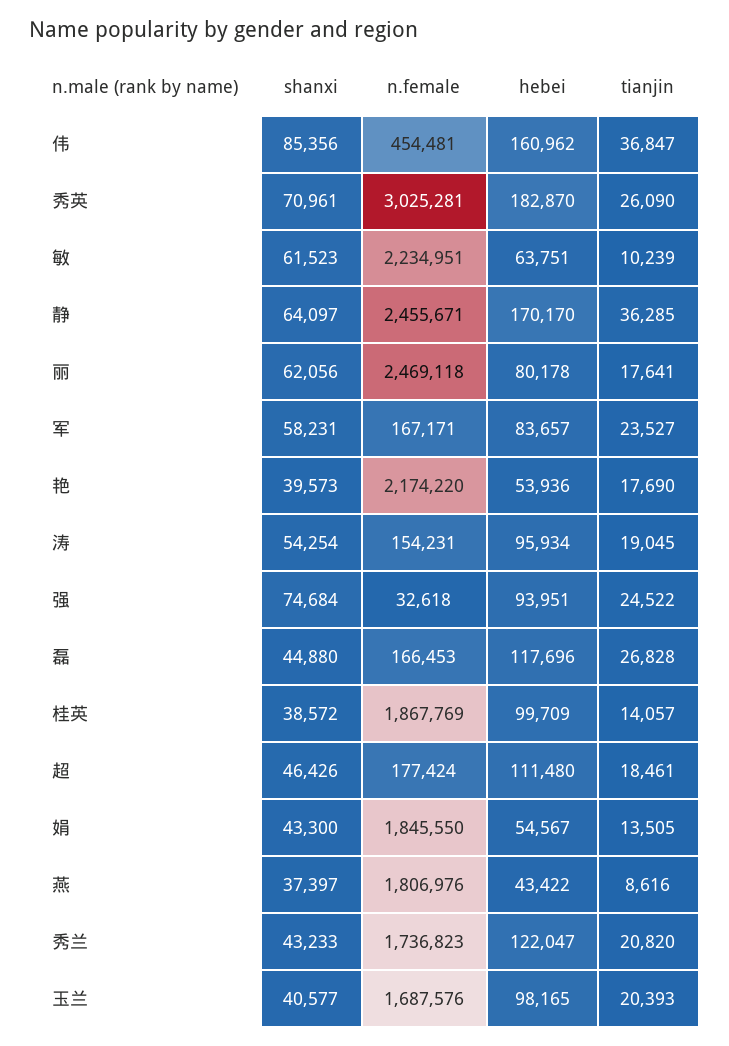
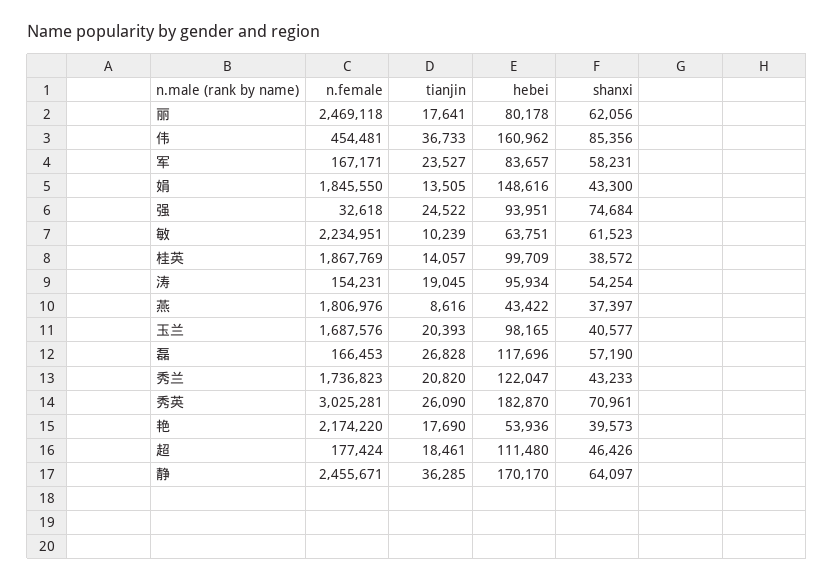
  {
    "shanxi": {
      "伟": 85356,
      "秀英": 70961,
      "敏": 61523,
      "静": 64097,
      "丽": 62056,
      "军": 58231,
      "艳": 39573,
      "涛": 54254,
      "强": 74684,
-     "磊": 44880,
+     "磊": 57190,
      "桂英": 38572,
      "超": 46426,
      "娟": 43300,
      "燕": 37397,
      "秀兰": 43233,
      "玉兰": 40577
    },
    "n.female": {
      "伟": 454481,
      "秀英": 3025281,
      "敏": 2234951,
      "静": 2455671,
      "丽": 2469118,
      "军": 167171,
      "艳": 2174220,
      "涛": 154231,
      "强": 32618,
      "磊": 166453,
      "桂英": 1867769,
      "超": 177424,
      "娟": 1845550,
      "燕": 1806976,
      "秀兰": 1736823,
      "玉兰": 1687576
    },
    "hebei": {
      "伟": 160962,
      "秀英": 182870,
      "敏": 63751,
      "静": 170170,
      "丽": 80178,
      "军": 83657,
      "艳": 53936,
      "涛": 95934,
      "强": 93951,
      "磊": 117696,
      "桂英": 99709,
      "超": 111480,
-     "娟": 54567,
+     "娟": 148616,
      "燕": 43422,
      "秀兰": 122047,
      "玉兰": 98165
    },
    "tianjin": {
-     "伟": 36847,
+     "伟": 36733,
      "秀英": 26090,
      "敏": 10239,
      "静": 36285,
      "丽": 17641,
      "军": 23527,
      "艳": 17690,
      "涛": 19045,
      "强": 24522,
      "磊": 26828,
      "桂英": 14057,
      "超": 18461,
      "娟": 13505,
      "燕": 8616,
      "秀兰": 20820,
      "玉兰": 20393
    }
  }

